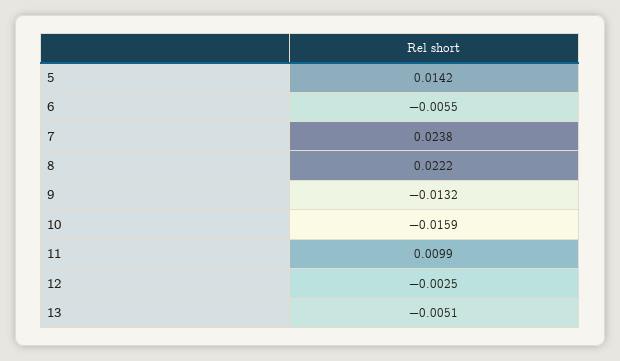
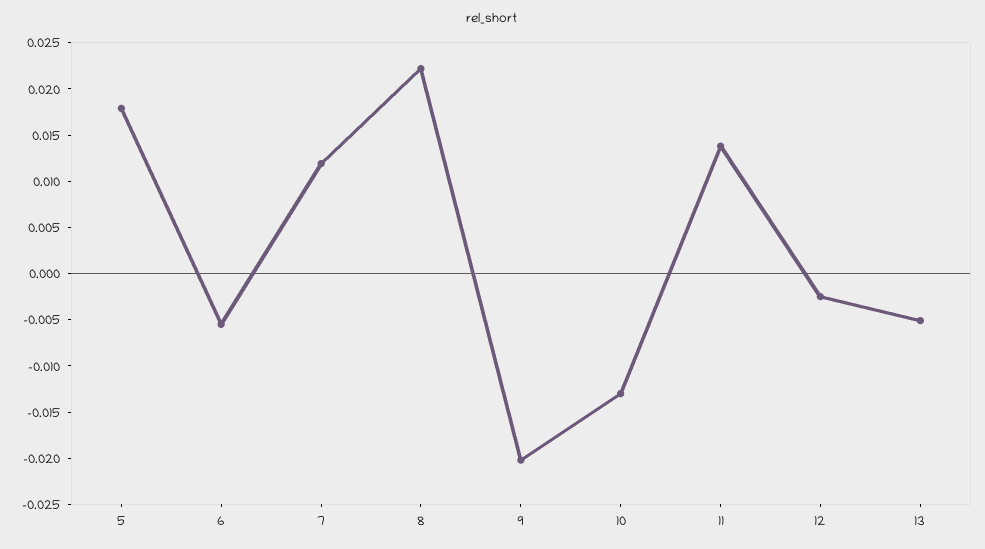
  {
-   "5": 0.0142,
+   "5": 0.018,
    "6": -0.0055,
-   "7": 0.0238,
+   "7": 0.012,
    "8": 0.0222,
-   "9": -0.0132,
+   "9": -0.02,
-   "10": -0.0159,
+   "10": -0.013,
-   "11": 0.0099,
+   "11": 0.014,
    "12": -0.0025,
    "13": -0.0051
  }

